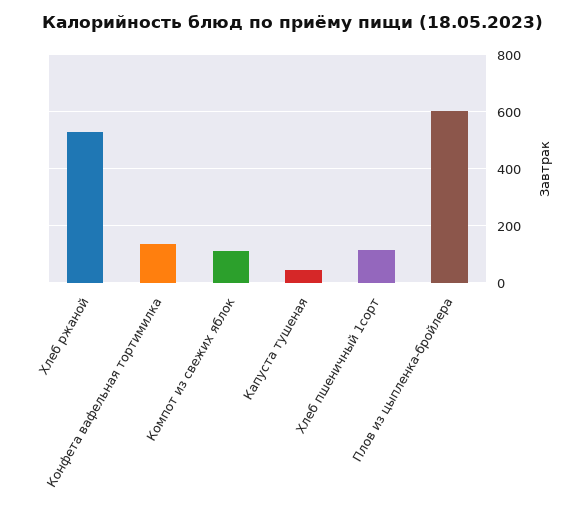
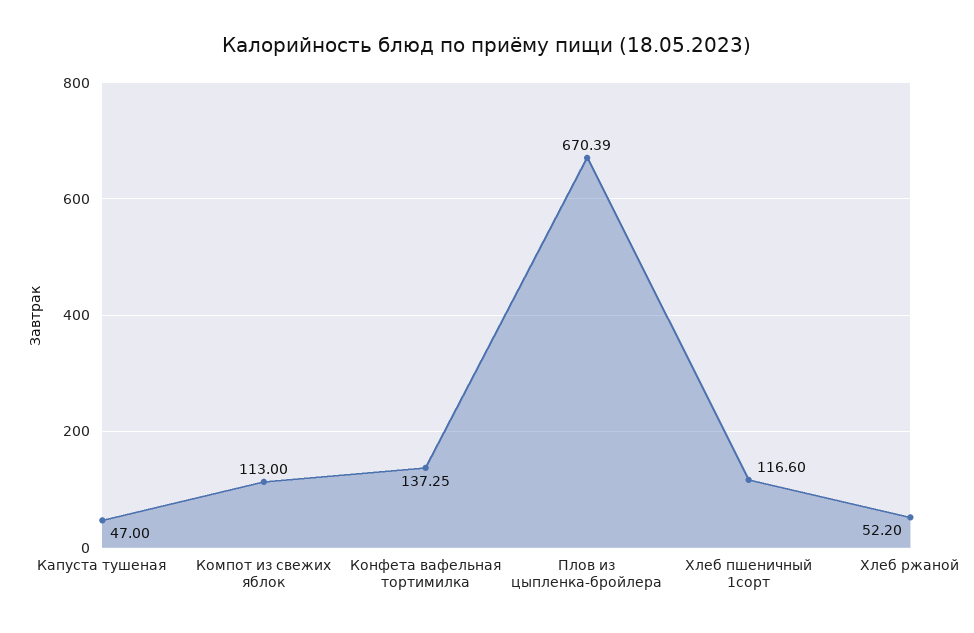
  {
-   "Хлеб ржаной": 525,
+   "Хлеб ржаной": 52.2,
    "Конфета вафельная тортимилка": 137.25,
    "Компот из свежих яблок": 113,
    "Капуста тушеная": 47,
    "Хлеб пшеничный 1сорт": 116.6,
-   "Плов из цыпленка-бройлера": 600
+   "Плов из цыпленка-бройлера": 670.39
  }

